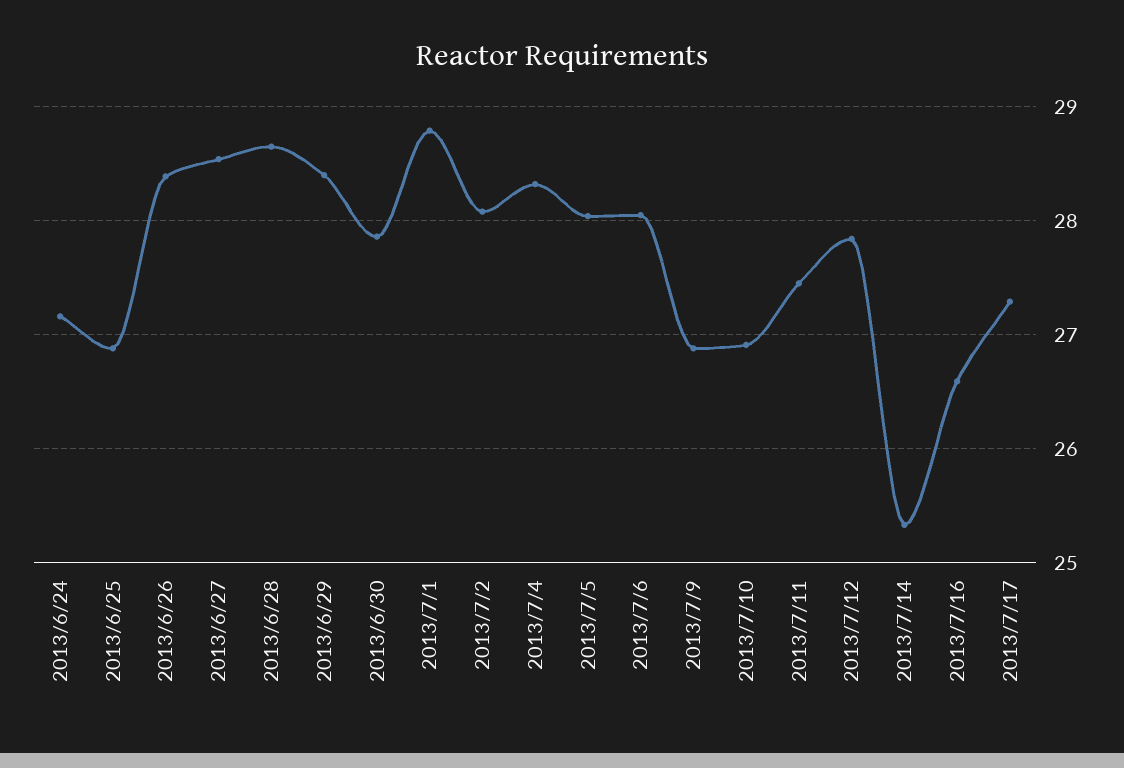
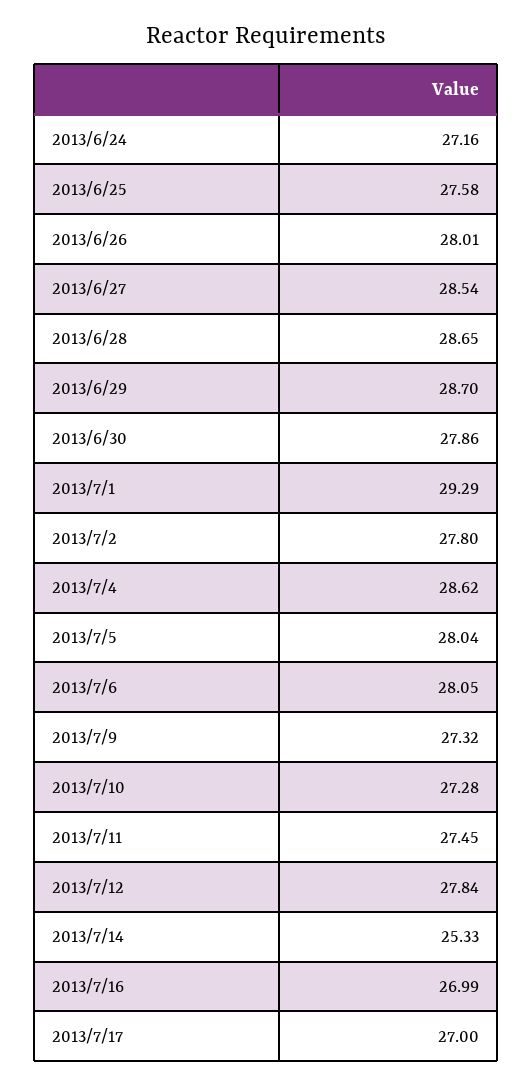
  {
    "2013/6/24": 27.16,
-   "2013/6/25": 26.9,
+   "2013/6/25": 27.58,
-   "2013/6/26": 28.4,
+   "2013/6/26": 28.01,
    "2013/6/27": 28.54,
    "2013/6/28": 28.65,
-   "2013/6/29": 28.4,
+   "2013/6/29": 28.7,
    "2013/6/30": 27.86,
-   "2013/7/1": 28.8,
+   "2013/7/1": 29.29,
-   "2013/7/2": 28.1,
+   "2013/7/2": 27.8,
-   "2013/7/4": 28.3,
+   "2013/7/4": 28.62,
    "2013/7/5": 28.04,
    "2013/7/6": 28.05,
-   "2013/7/9": 26.9,
+   "2013/7/9": 27.32,
-   "2013/7/10": 26.9,
+   "2013/7/10": 27.28,
    "2013/7/11": 27.45,
    "2013/7/12": 27.84,
    "2013/7/14": 25.33,
-   "2013/7/16": 26.6,
+   "2013/7/16": 26.99,
-   "2013/7/17": 27.3
+   "2013/7/17": 27
  }

